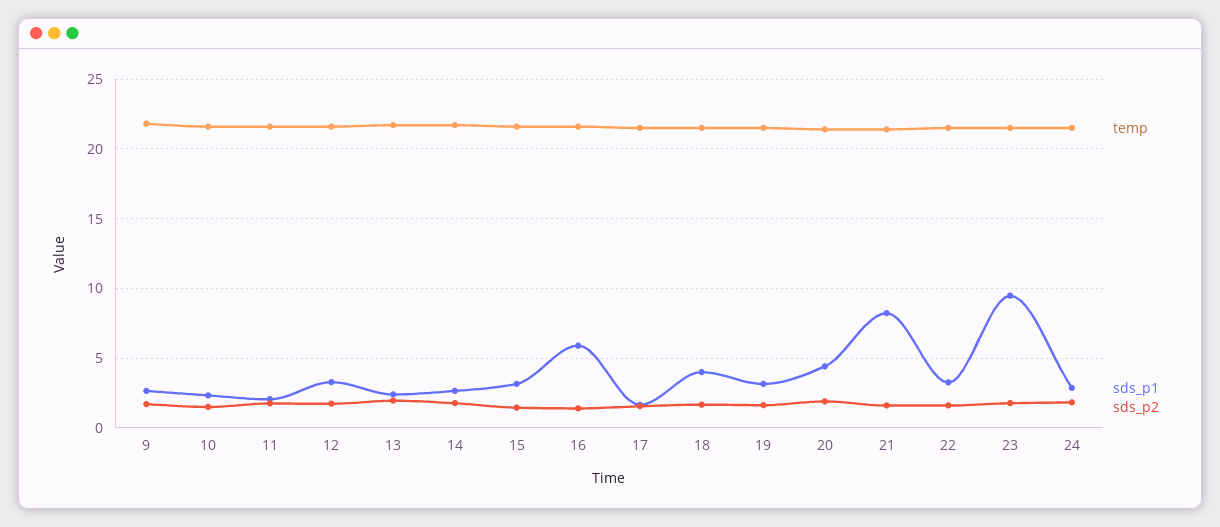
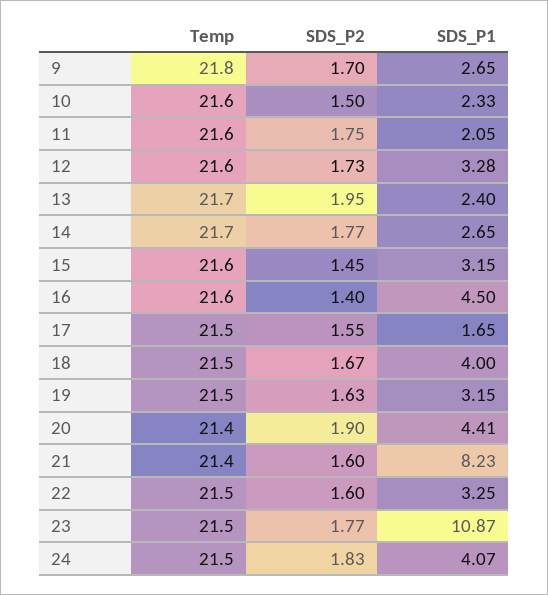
  {
    "temp": {
      "9": 21.8,
      "10": 21.6,
      "11": 21.6,
      "12": 21.6,
      "13": 21.7,
      "14": 21.7,
      "15": 21.6,
      "16": 21.6,
      "17": 21.5,
      "18": 21.5,
      "19": 21.5,
      "20": 21.4,
      "21": 21.4,
      "22": 21.5,
      "23": 21.5,
      "24": 21.5
    },
    "sds_p1": {
      "9": 2.65,
      "10": 2.33,
      "11": 2.05,
      "12": 3.28,
      "13": 2.4,
      "14": 2.65,
      "15": 3.15,
-     "16": 6,
+     "16": 4.5,
      "17": 1.65,
      "18": 4,
      "19": 3.15,
      "20": 4.41,
      "21": 8.23,
      "22": 3.25,
-     "23": 9.5,
+     "23": 10.87,
-     "24": 3
+     "24": 4.07
    },
    "sds_p2": {
      "9": 1.7,
      "10": 1.5,
      "11": 1.75,
      "12": 1.73,
      "13": 1.95,
      "14": 1.77,
      "15": 1.45,
      "16": 1.4,
      "17": 1.55,
      "18": 1.67,
      "19": 1.63,
      "20": 1.9,
      "21": 1.6,
      "22": 1.6,
      "23": 1.77,
      "24": 1.83
    }
  }

